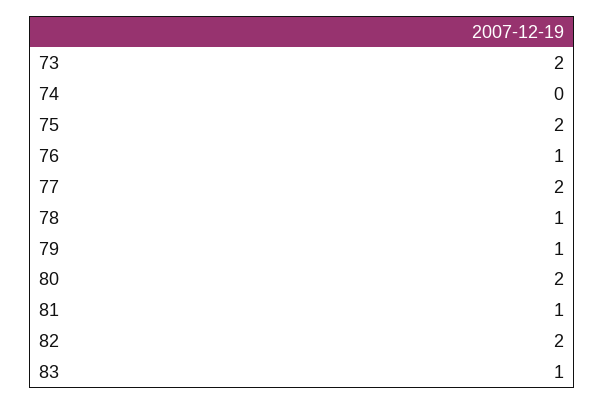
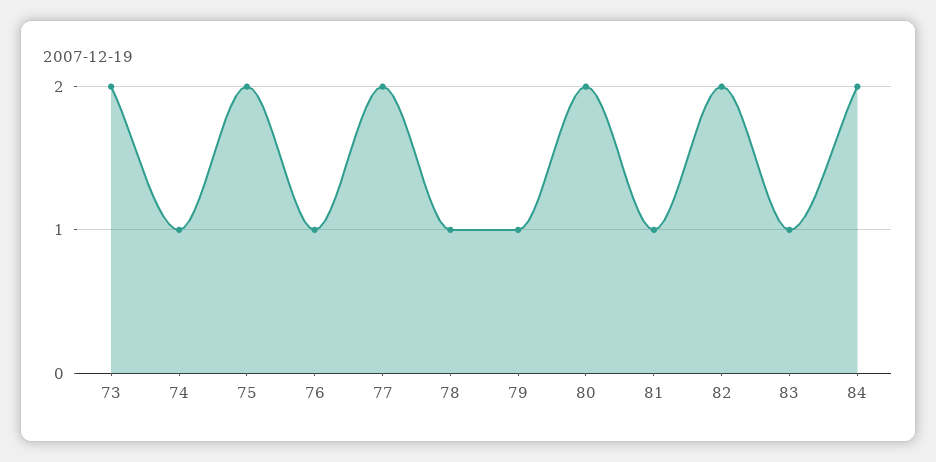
  {
    "73": 2,
-   "74": 0,
+   "74": 1,
    "75": 2,
    "76": 1,
    "77": 2,
    "78": 1,
    "79": 1,
    "80": 2,
    "81": 1,
    "82": 2,
-   "83": 1
+   "83": 1,
+   "84": 2
  }

